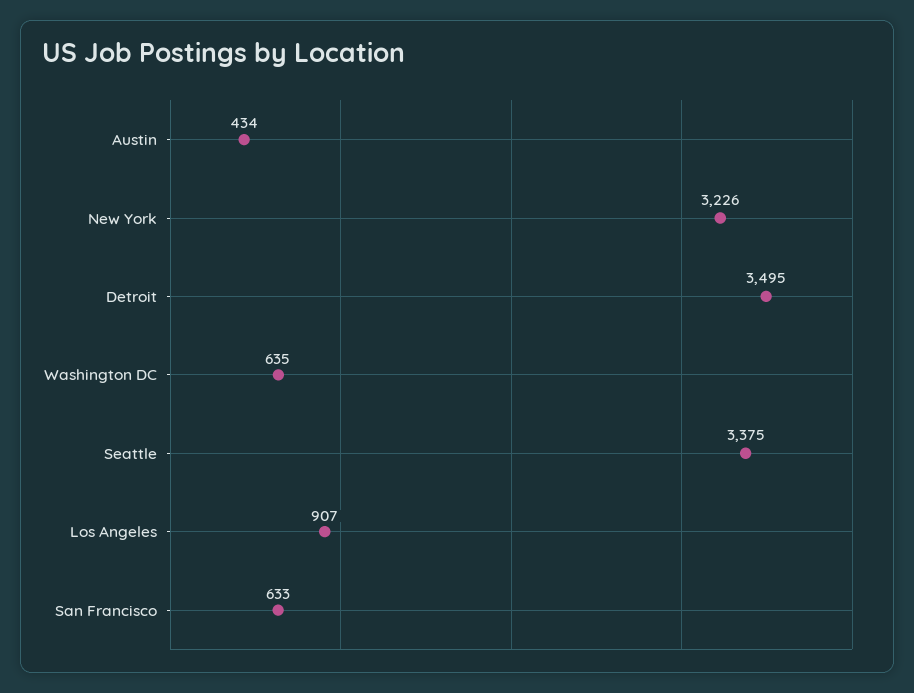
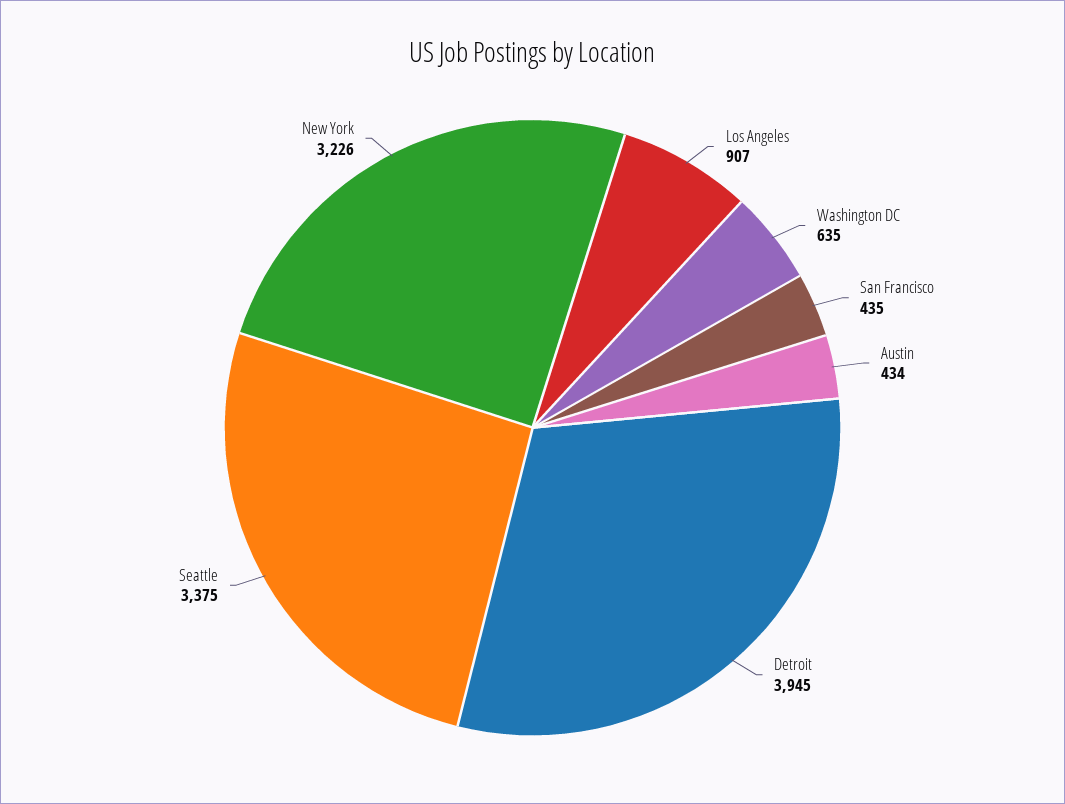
  {
    "Austin": 434,
    "New York": 3226,
-   "Detroit": 3495,
+   "Detroit": 3945,
    "Washington DC": 635,
    "Seattle": 3375,
    "Los Angeles": 907,
-   "San Francisco": 633
+   "San Francisco": 435
  }

